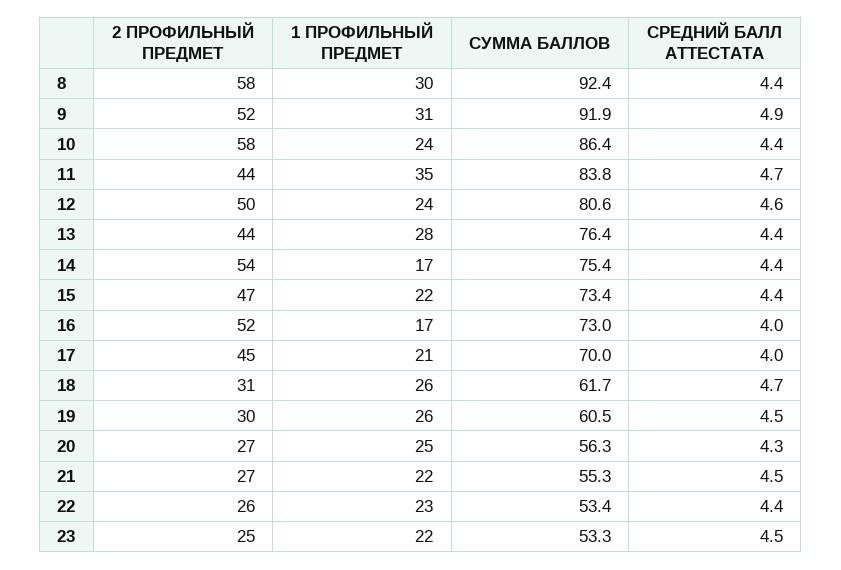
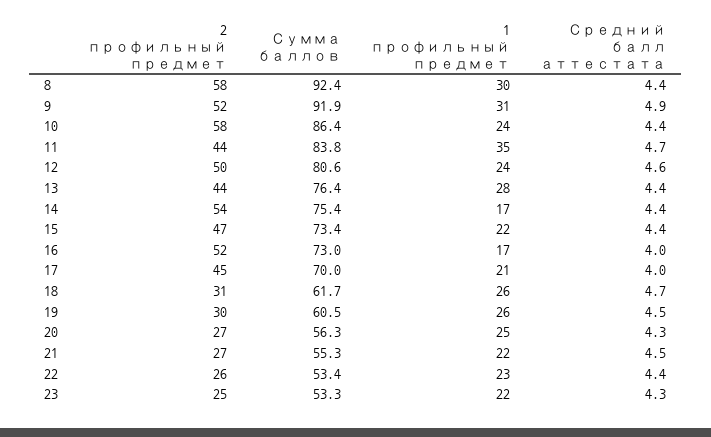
  {
    "2 ПРОФИЛЬНЫЙ ПРЕДМЕТ": {
      "8": 58,
      "9": 52,
      "10": 58,
      "11": 44,
      "12": 50,
      "13": 44,
      "14": 54,
      "15": 47,
      "16": 52,
      "17": 45,
      "18": 31,
      "19": 30,
      "20": 27,
      "21": 27,
      "22": 26,
      "23": 25
    },
    "1 ПРОФИЛЬНЫЙ ПРЕДМЕТ": {
      "8": 30,
      "9": 31,
      "10": 24,
      "11": 35,
      "12": 24,
      "13": 28,
      "14": 17,
      "15": 22,
      "16": 17,
      "17": 21,
      "18": 26,
      "19": 26,
      "20": 25,
      "21": 22,
      "22": 23,
      "23": 22
    },
    "СУММА БАЛЛОВ": {
      "8": 92.4,
      "9": 91.9,
      "10": 86.4,
      "11": 83.8,
      "12": 80.6,
      "13": 76.4,
      "14": 75.4,
      "15": 73.4,
      "16": 73,
      "17": 70,
      "18": 61.7,
      "19": 60.5,
      "20": 56.3,
      "21": 55.3,
      "22": 53.4,
      "23": 53.3
    },
    "СРЕДНИЙ БАЛЛ АТТЕСТАТА": {
      "8": 4.4,
      "9": 4.9,
      "10": 4.4,
      "11": 4.7,
      "12": 4.6,
      "13": 4.4,
      "14": 4.4,
      "15": 4.4,
      "16": 4,
      "17": 4,
      "18": 4.7,
      "19": 4.5,
      "20": 4.3,
      "21": 4.5,
      "22": 4.4,
-     "23": 4.5
+     "23": 4.3
    }
  }

